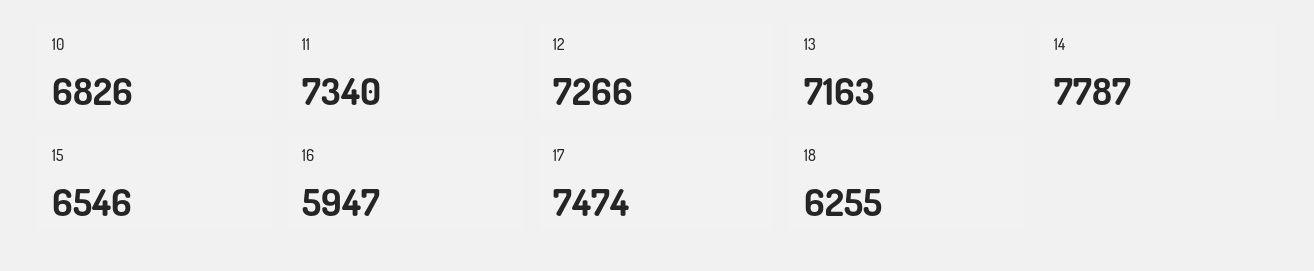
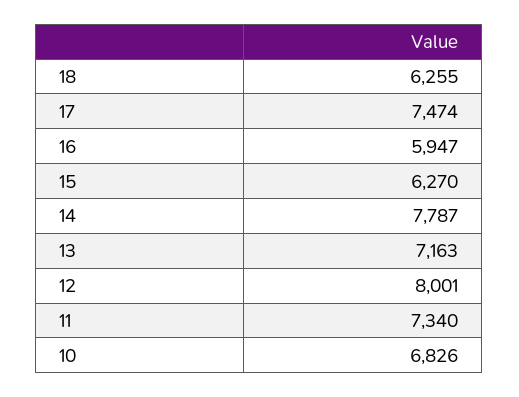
  {
    "10": 6826,
    "11": 7340,
-   "12": 7266,
+   "12": 8001,
    "13": 7163,
    "14": 7787,
-   "15": 6546,
+   "15": 6270,
    "16": 5947,
    "17": 7474,
    "18": 6255
  }

